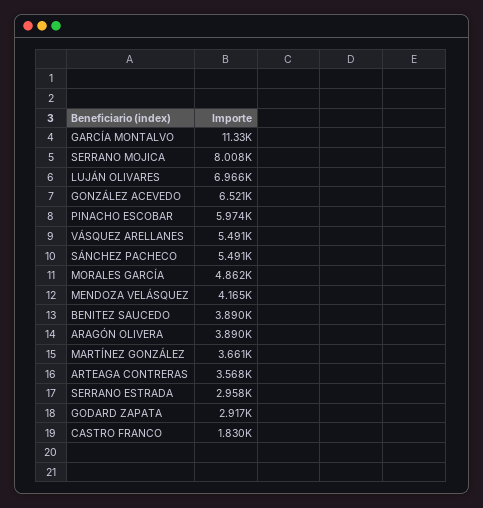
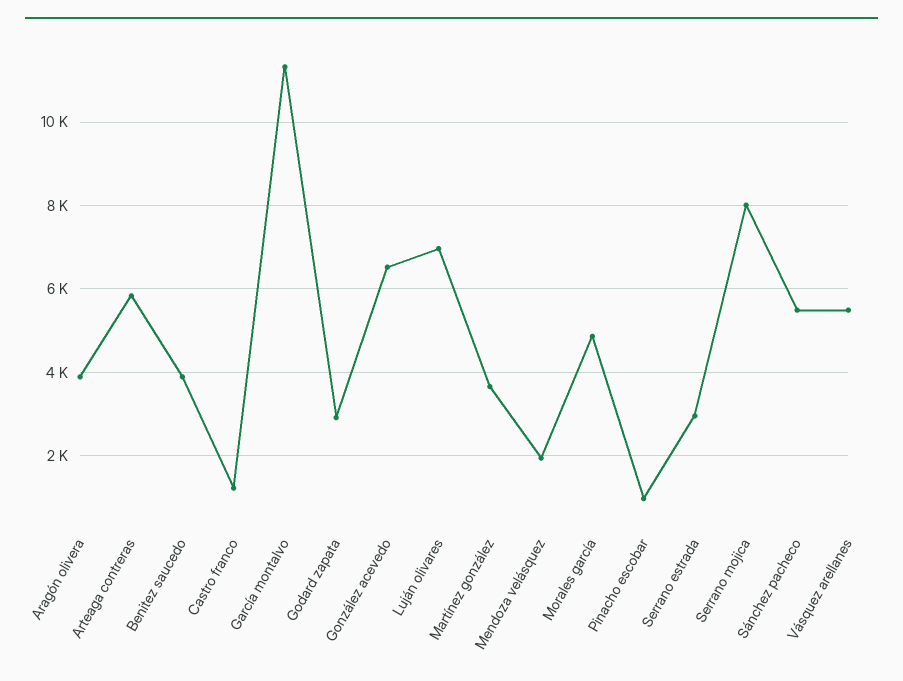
  {
    "GARCÍA MONTALVO": 11330,
    "SERRANO MOJICA": 8008,
    "LUJÁN OLIVARES": 6966,
    "GONZÁLEZ ACEVEDO": 6521,
-   "PINACHO ESCOBAR": 5974,
+   "PINACHO ESCOBAR": 1000,
    "VÁSQUEZ ARELLANES": 5491,
    "SÁNCHEZ PACHECO": 5491,
    "MORALES GARCÍA": 4862,
-   "MENDOZA VELÁSQUEZ": 4165,
+   "MENDOZA VELÁSQUEZ": 2000,
    "BENITEZ SAUCEDO": 3890,
    "ARAGÓN OLIVERA": 3890,
    "MARTÍNEZ GONZÁLEZ": 3661,
-   "ARTEAGA CONTRERAS": 3568,
+   "ARTEAGA CONTRERAS": 5800,
    "SERRANO ESTRADA": 2958,
    "GODARD ZAPATA": 2917,
-   "CASTRO FRANCO": 1830
+   "CASTRO FRANCO": 1200
  }

